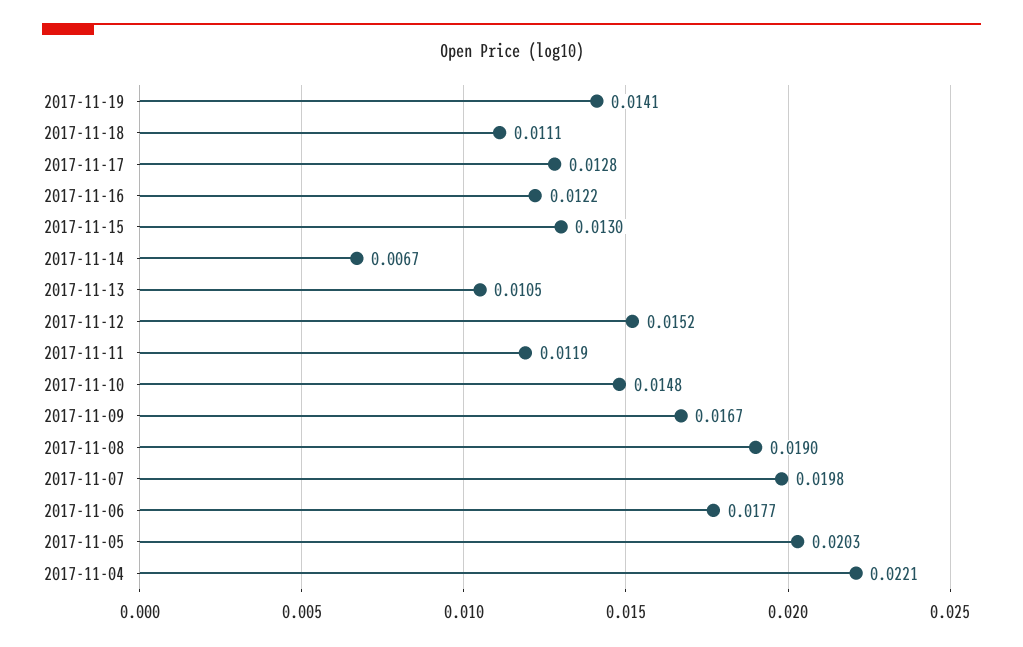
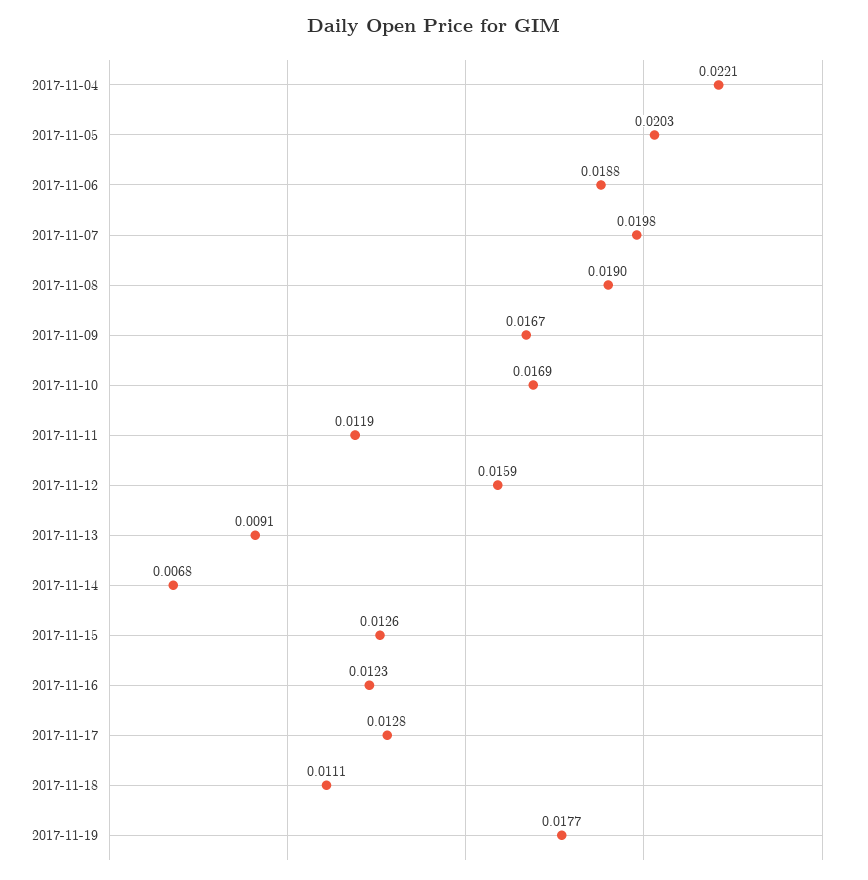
  {
-   "2017-11-19": 0.0141,
+   "2017-11-19": 0.0177,
    "2017-11-18": 0.0111,
    "2017-11-17": 0.0128,
-   "2017-11-16": 0.0122,
+   "2017-11-16": 0.0123,
-   "2017-11-15": 0.013,
+   "2017-11-15": 0.0126,
-   "2017-11-14": 0.0067,
+   "2017-11-14": 0.0068,
-   "2017-11-13": 0.0105,
+   "2017-11-13": 0.0091,
-   "2017-11-12": 0.0152,
+   "2017-11-12": 0.0159,
    "2017-11-11": 0.0119,
-   "2017-11-10": 0.0148,
+   "2017-11-10": 0.0169,
    "2017-11-09": 0.0167,
    "2017-11-08": 0.019,
    "2017-11-07": 0.0198,
-   "2017-11-06": 0.0177,
+   "2017-11-06": 0.0188,
    "2017-11-05": 0.0203,
    "2017-11-04": 0.0221
  }

